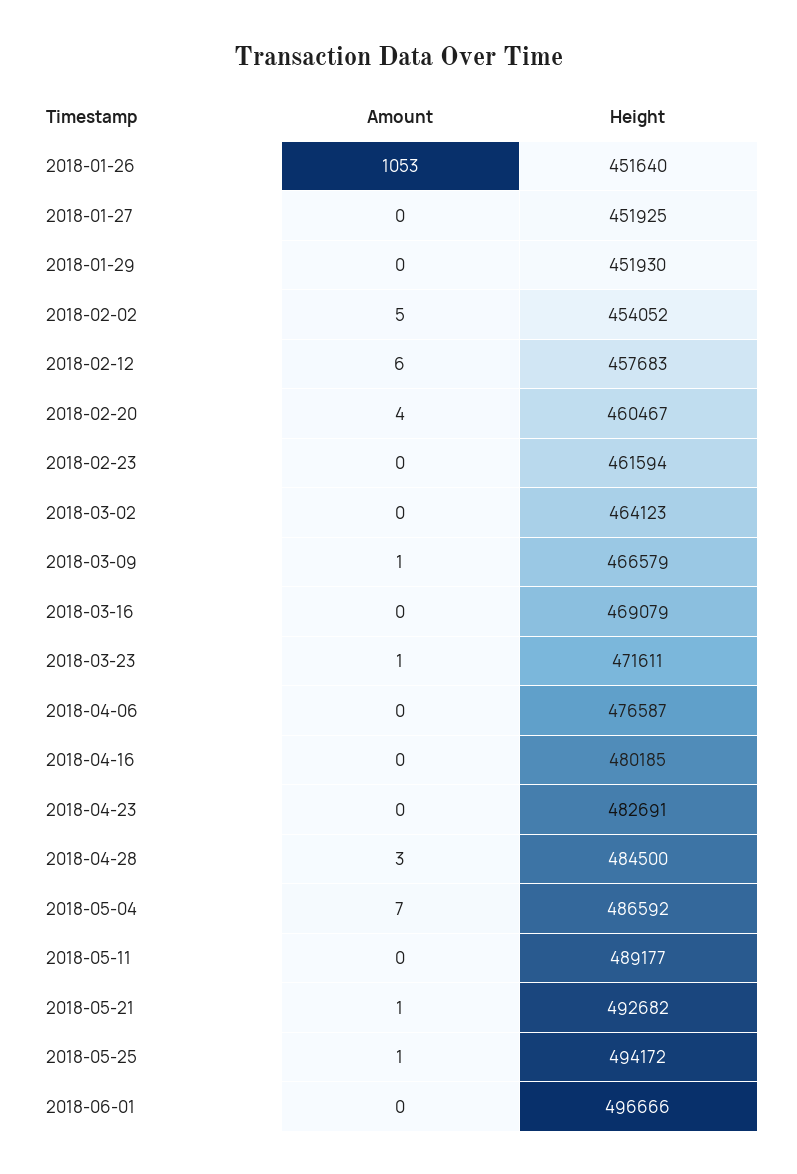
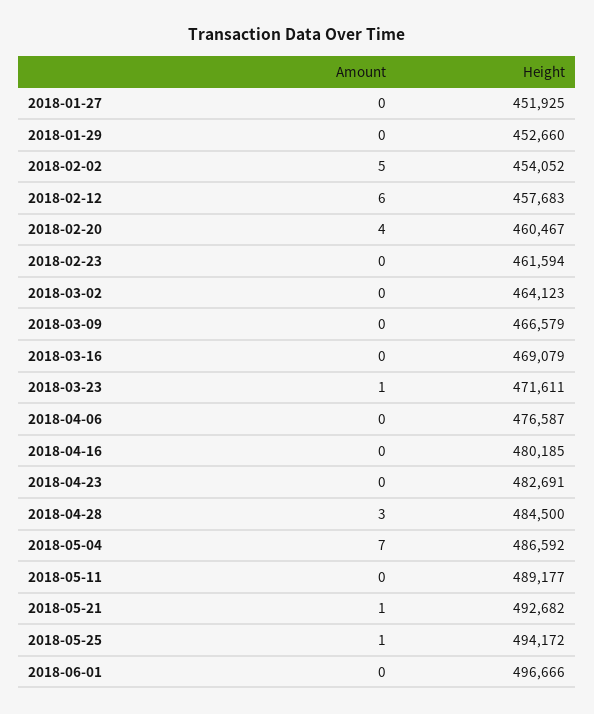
  {
    "Amount": {
-     "2018-01-26": 1053,
      "2018-01-27": 0,
      "2018-01-29": 0,
      "2018-02-02": 5,
      "2018-02-12": 6,
      "2018-02-20": 4,
      "2018-02-23": 0,
      "2018-03-02": 0,
-     "2018-03-09": 1,
+     "2018-03-09": 0,
      "2018-03-16": 0,
      "2018-03-23": 1,
      "2018-04-06": 0,
      "2018-04-16": 0,
      "2018-04-23": 0,
      "2018-04-28": 3,
      "2018-05-04": 7,
      "2018-05-11": 0,
      "2018-05-21": 1,
      "2018-05-25": 1,
      "2018-06-01": 0
    },
    "Height": {
-     "2018-01-26": 451640,
      "2018-01-27": 451925,
-     "2018-01-29": 451930,
+     "2018-01-29": 452660,
      "2018-02-02": 454052,
      "2018-02-12": 457683,
      "2018-02-20": 460467,
      "2018-02-23": 461594,
      "2018-03-02": 464123,
      "2018-03-09": 466579,
      "2018-03-16": 469079,
      "2018-03-23": 471611,
      "2018-04-06": 476587,
      "2018-04-16": 480185,
      "2018-04-23": 482691,
      "2018-04-28": 484500,
      "2018-05-04": 486592,
      "2018-05-11": 489177,
      "2018-05-21": 492682,
      "2018-05-25": 494172,
      "2018-06-01": 496666
    }
  }

